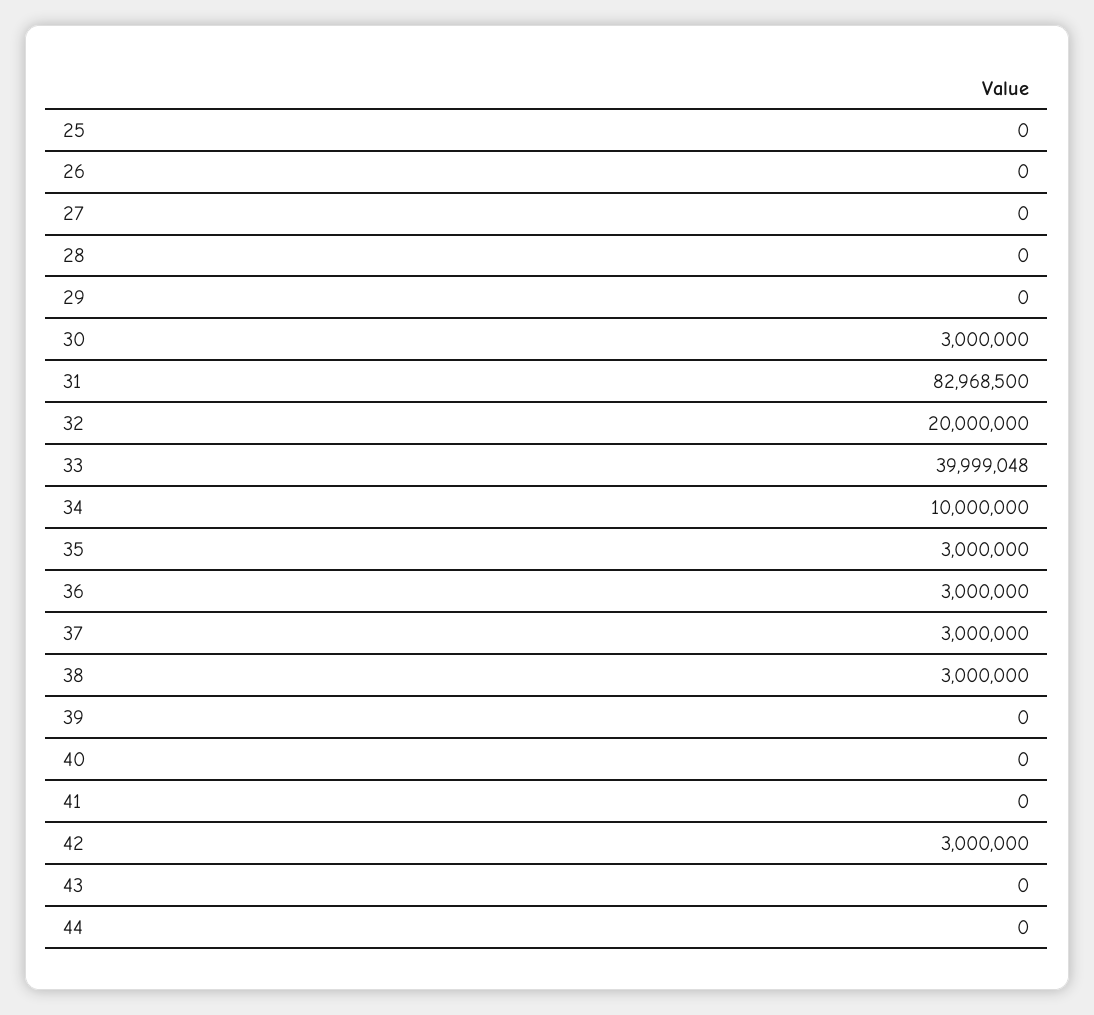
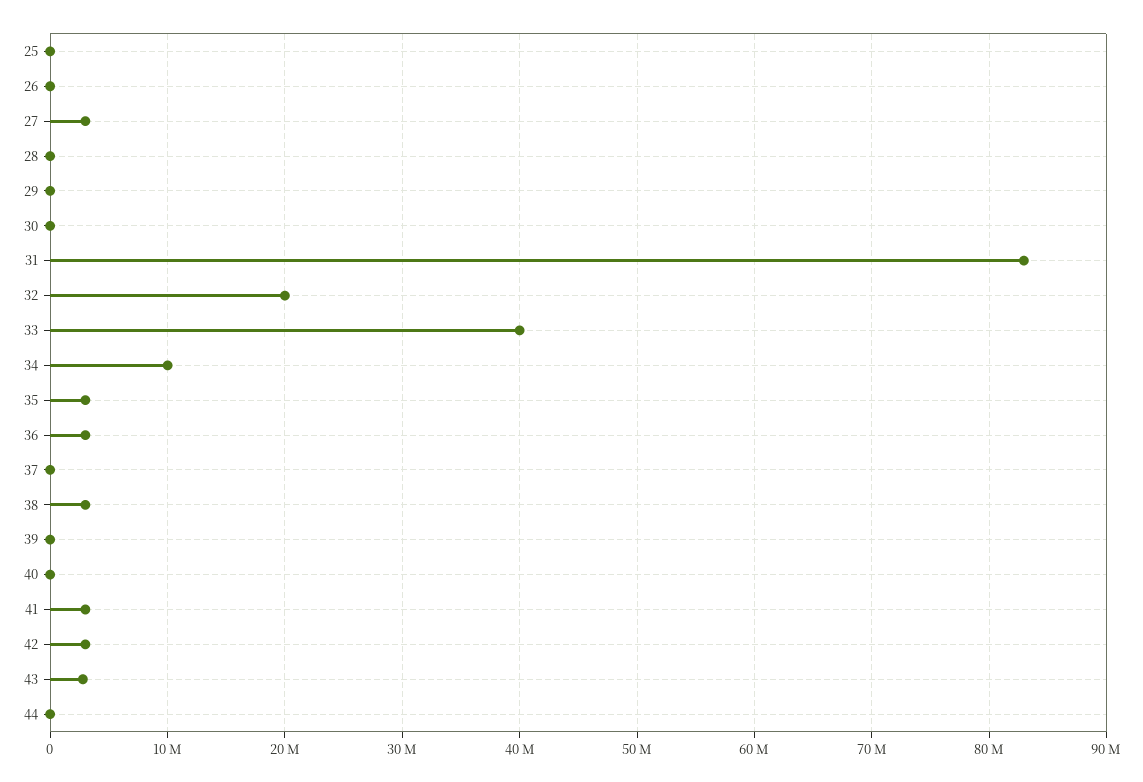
  {
    "25": 0,
    "26": 0,
-   "27": 0,
+   "27": 3000000,
    "28": 0,
    "29": 0,
-   "30": 3000000,
+   "30": 0,
    "31": 82968500,
    "32": 20000000,
    "33": 39999048,
    "34": 10000000,
    "35": 3000000,
    "36": 3000000,
-   "37": 3000000,
+   "37": 0,
    "38": 3000000,
    "39": 0,
    "40": 0,
-   "41": 0,
+   "41": 3000000,
    "42": 3000000,
-   "43": 0,
+   "43": 3000000,
    "44": 0
  }

